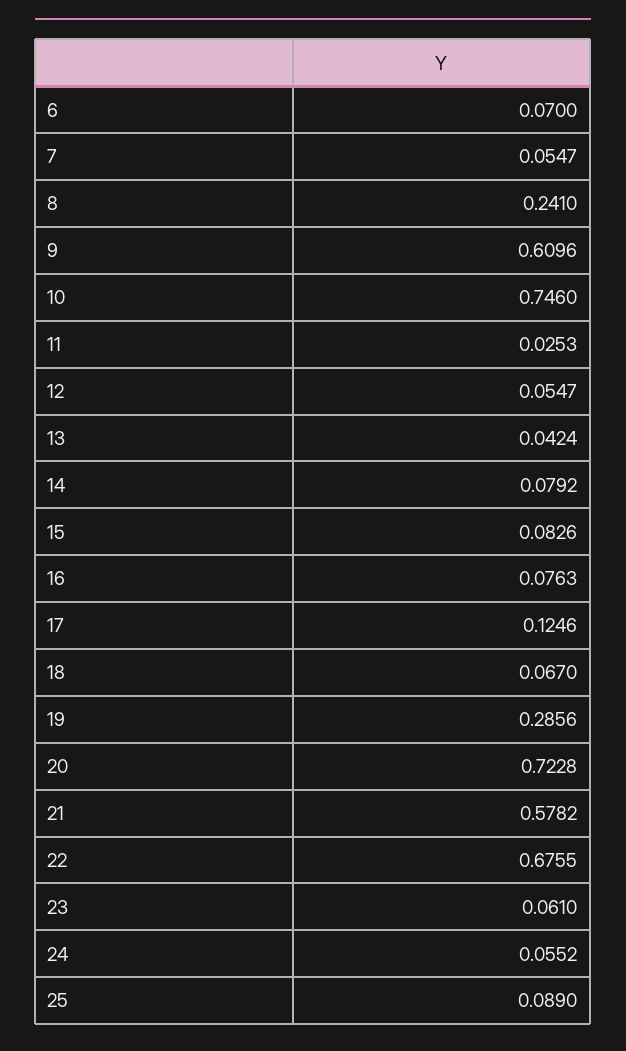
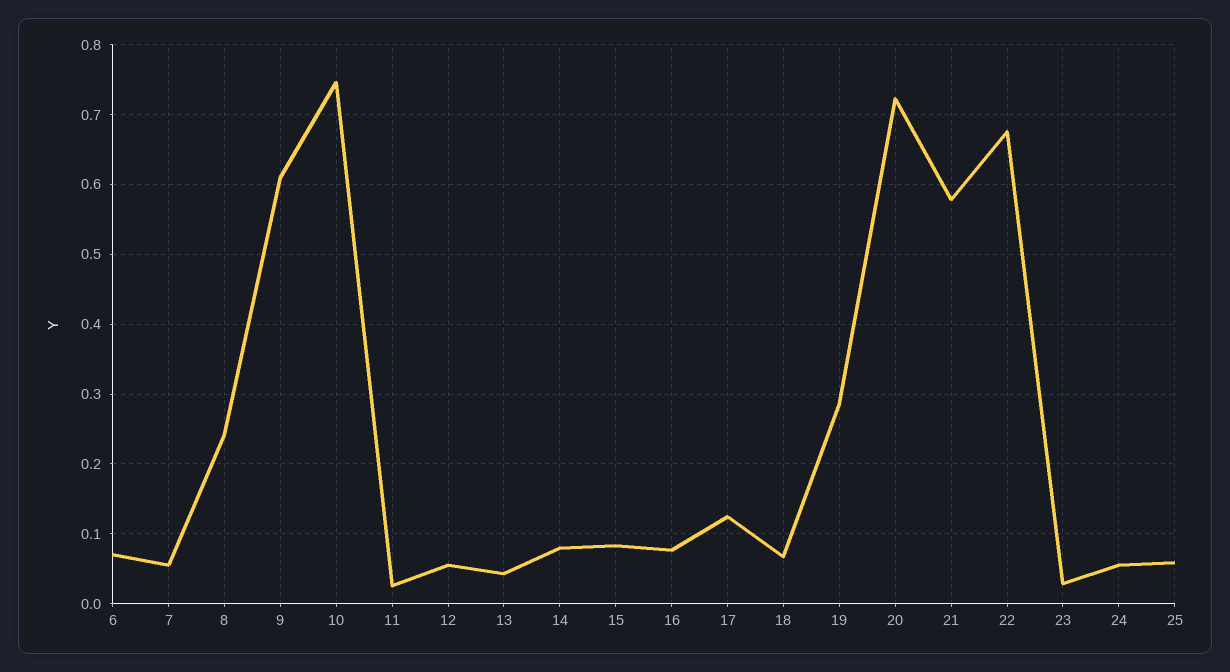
  {
    "6": 0.07,
    "7": 0.0547,
    "8": 0.241,
    "9": 0.6096,
    "10": 0.746,
    "11": 0.0253,
    "12": 0.0547,
    "13": 0.0424,
    "14": 0.0792,
    "15": 0.0826,
    "16": 0.0763,
    "17": 0.1246,
    "18": 0.067,
    "19": 0.2856,
    "20": 0.7228,
    "21": 0.5782,
    "22": 0.6755,
-   "23": 0.061,
+   "23": 0.03,
    "24": 0.0552,
-   "25": 0.089
+   "25": 0.06
  }

